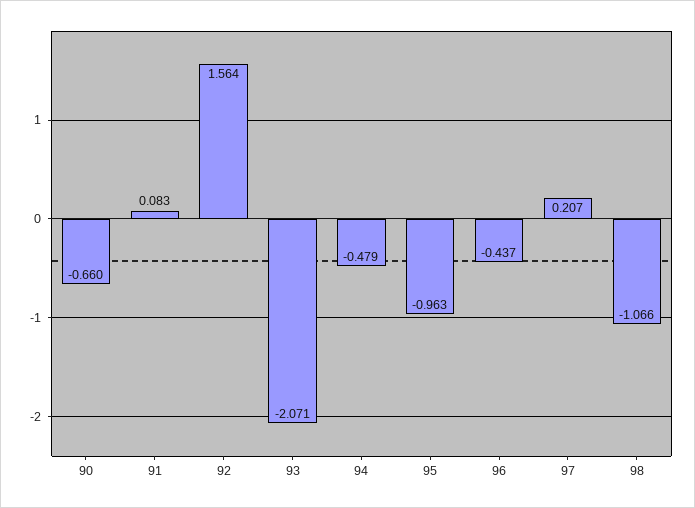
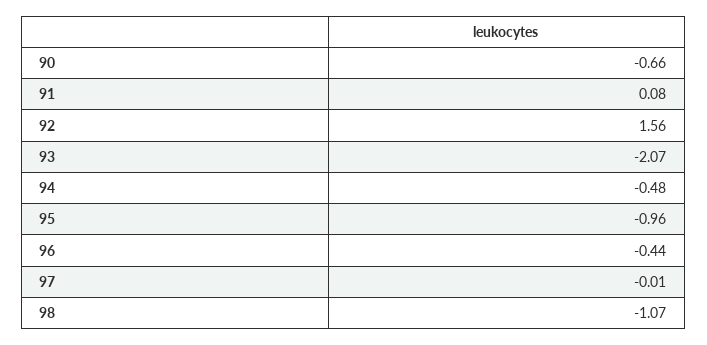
  {
    "90": -0.66,
    "91": 0.083,
    "92": 1.564,
    "93": -2.071,
    "94": -0.479,
    "95": -0.963,
    "96": -0.437,
-   "97": 0.207,
+   "97": -0.01,
    "98": -1.066
  }

